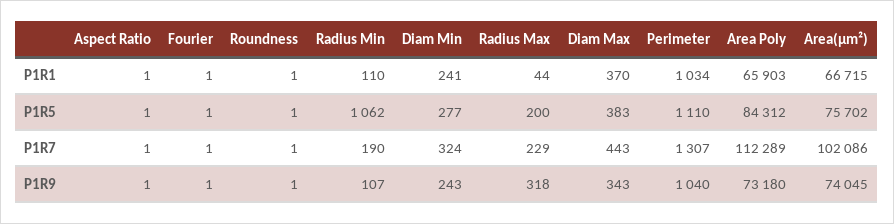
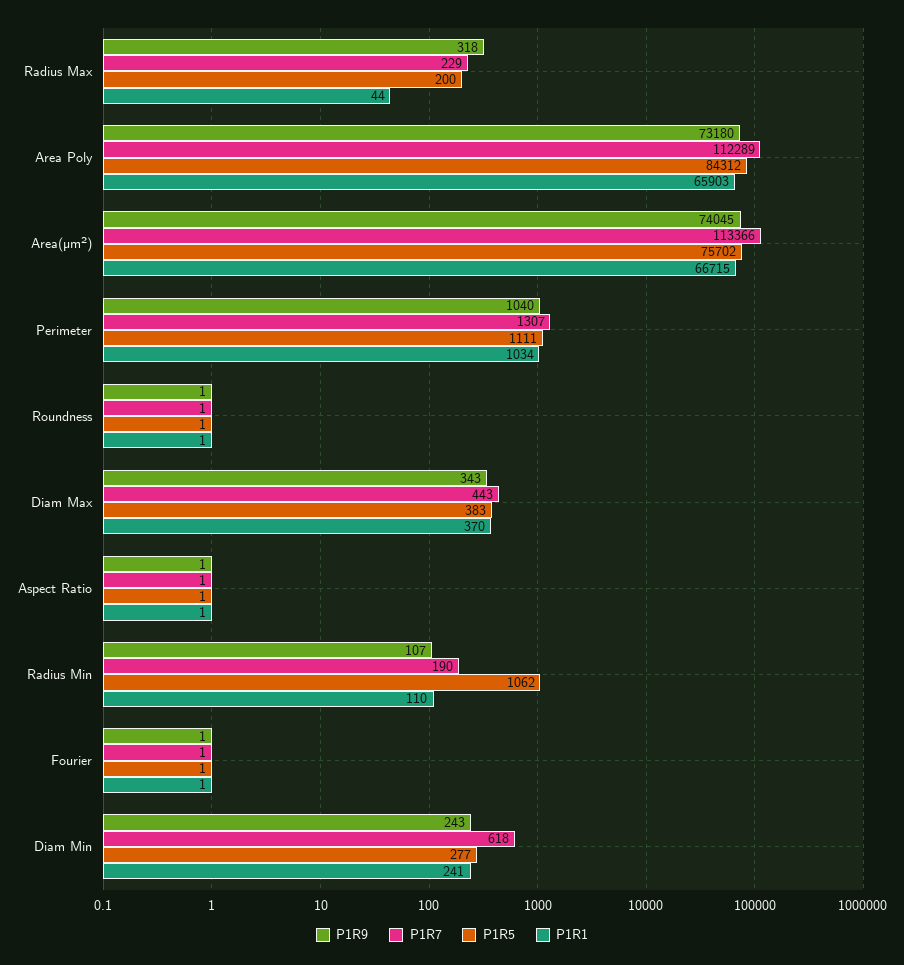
  {
    "P1R1": {
      "Aspect Ratio": 1,
      "Fourier": 1,
      "Roundness": 1,
      "Radius Min": 110,
      "Diam Min": 241,
      "Radius Max": 44,
      "Diam Max": 370,
      "Perimeter": 1034,
      "Area Poly": 65903,
      "Area(µm²)": 66715
    },
    "P1R5": {
      "Aspect Ratio": 1,
      "Fourier": 1,
      "Roundness": 1,
      "Radius Min": 1062,
      "Diam Min": 277,
      "Radius Max": 200,
      "Diam Max": 383,
-     "Perimeter": 1110,
+     "Perimeter": 1111,
      "Area Poly": 84312,
      "Area(µm²)": 75702
    },
    "P1R7": {
      "Aspect Ratio": 1,
      "Fourier": 1,
      "Roundness": 1,
      "Radius Min": 190,
-     "Diam Min": 324,
+     "Diam Min": 618,
      "Radius Max": 229,
      "Diam Max": 443,
      "Perimeter": 1307,
      "Area Poly": 112289,
-     "Area(µm²)": 102086
+     "Area(µm²)": 113366
    },
    "P1R9": {
      "Aspect Ratio": 1,
      "Fourier": 1,
      "Roundness": 1,
      "Radius Min": 107,
      "Diam Min": 243,
      "Radius Max": 318,
      "Diam Max": 343,
      "Perimeter": 1040,
      "Area Poly": 73180,
      "Area(µm²)": 74045
    }
  }

